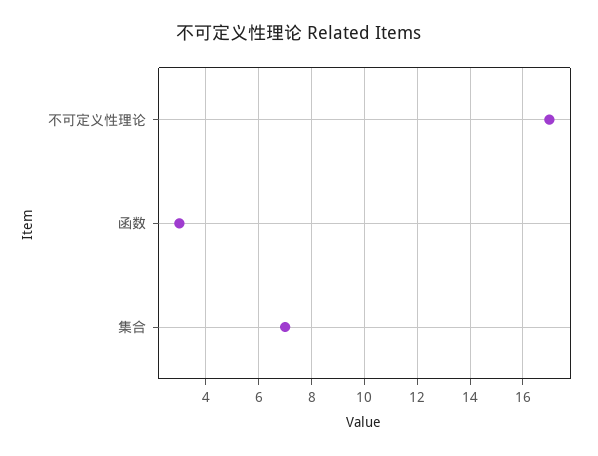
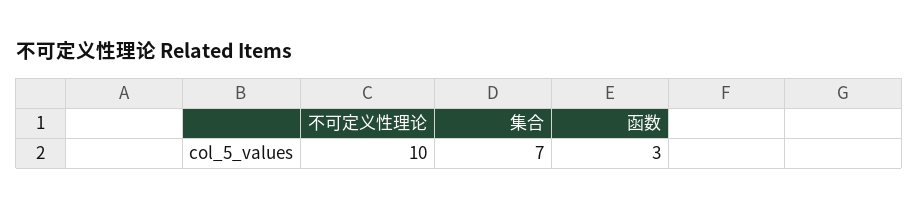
  {
-   "不可定义性理论": 17,
+   "不可定义性理论": 10,
    "函数": 3,
    "集合": 7
  }

